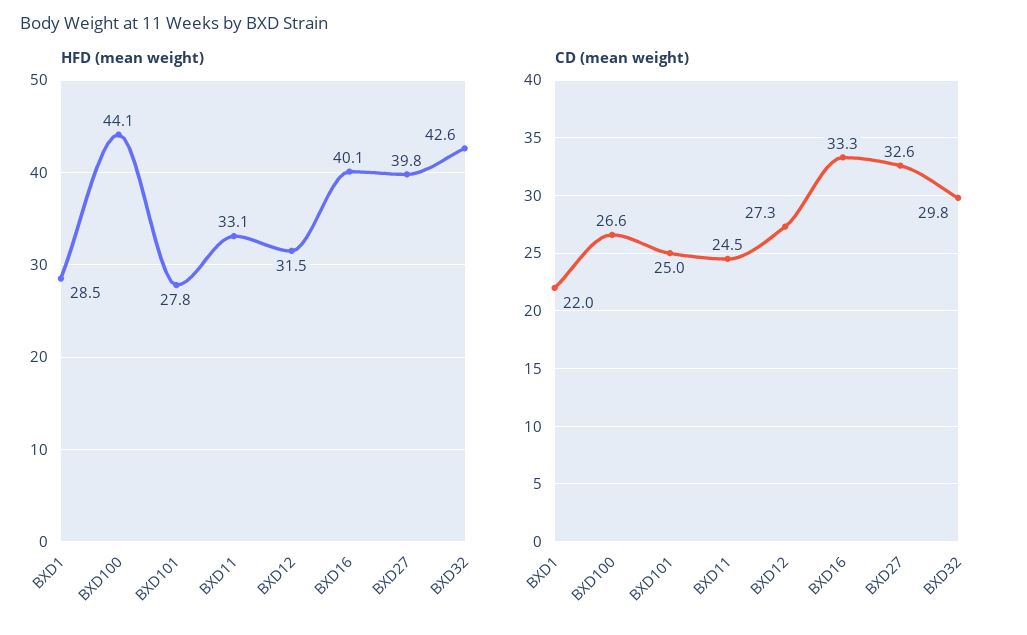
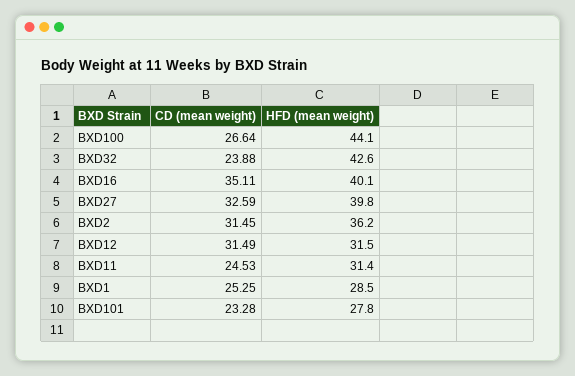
  {
    "HFD (mean weight)": {
      "BXD1": 28.5,
      "BXD100": 44.1,
      "BXD101": 27.8,
-     "BXD11": 33.1,
+     "BXD11": 31.4,
      "BXD12": 31.5,
      "BXD16": 40.1,
      "BXD27": 39.8,
-     "BXD32": 42.6
+     "BXD32": 42.6,
+     "BXD2": 36.2
    },
    "CD (mean weight)": {
-     "BXD1": 22,
+     "BXD1": 25.25,
      "BXD100": 26.64,
-     "BXD101": 25,
+     "BXD101": 23.28,
      "BXD11": 24.53,
-     "BXD12": 27.3,
+     "BXD12": 31.49,
-     "BXD16": 33.3,
+     "BXD16": 35.11,
      "BXD27": 32.59,
-     "BXD32": 29.8
+     "BXD32": 23.88,
+     "BXD2": 31.45
    }
  }

